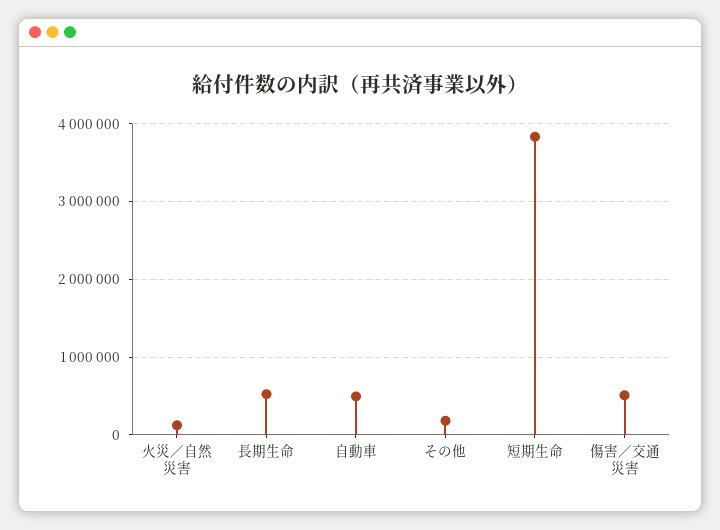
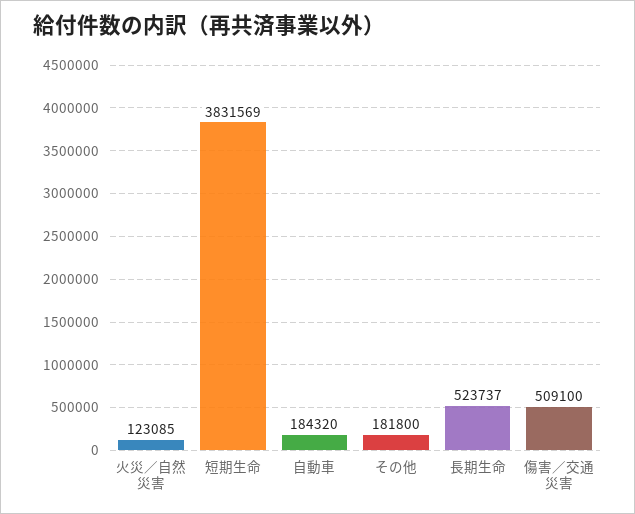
  {
    "火災／自然災害": 123085,
    "長期生命": 523737,
-   "自動車": 500000,
+   "自動車": 184320,
    "その他": 181800,
    "短期生命": 3831569,
    "傷害／交通災害": 509100
  }

